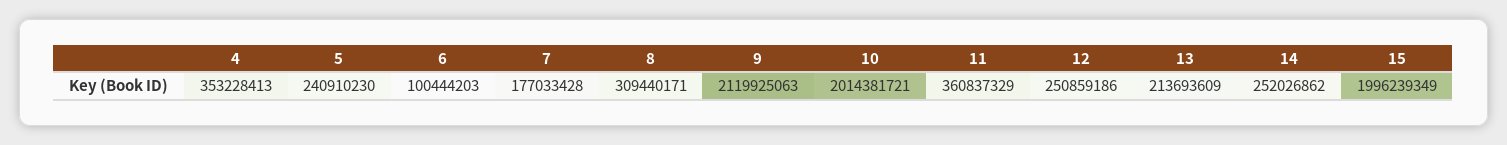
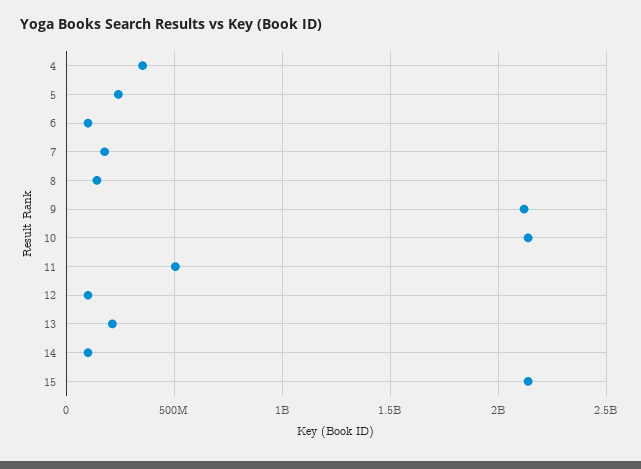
  {
    "4": 353228413,
    "5": 240910230,
    "6": 100444203,
    "7": 177033428,
-   "8": 309440171,
+   "8": 150000000,
    "9": 2119925063,
-   "10": 2014381721,
+   "10": 2150000000,
-   "11": 360837329,
+   "11": 500000000,
-   "12": 250859186,
+   "12": 100000000,
    "13": 213693609,
-   "14": 252026862,
+   "14": 100000000,
-   "15": 1996239349
+   "15": 2150000000
  }

